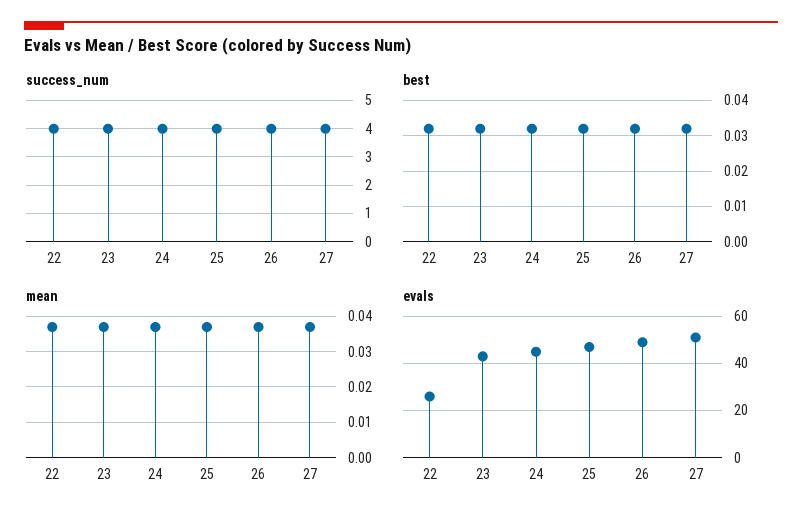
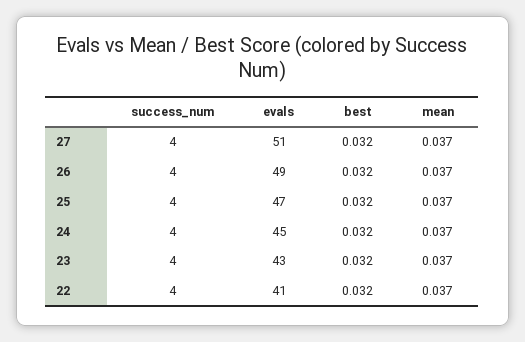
  {
    "success_num": {
      "22": 4,
      "23": 4,
      "24": 4,
      "25": 4,
      "26": 4,
      "27": 4
    },
    "best": {
      "22": 0.032,
      "23": 0.032,
      "24": 0.032,
      "25": 0.032,
      "26": 0.032,
      "27": 0.032
    },
    "mean": {
      "22": 0.037,
      "23": 0.037,
      "24": 0.037,
      "25": 0.037,
      "26": 0.037,
      "27": 0.037
    },
    "evals": {
-     "22": 25,
+     "22": 41,
      "23": 43,
      "24": 45,
      "25": 47,
      "26": 49,
      "27": 51
    }
  }

